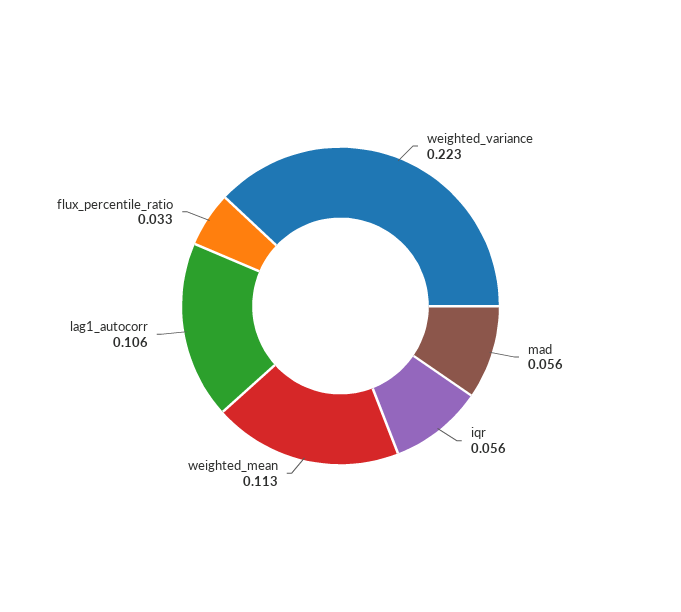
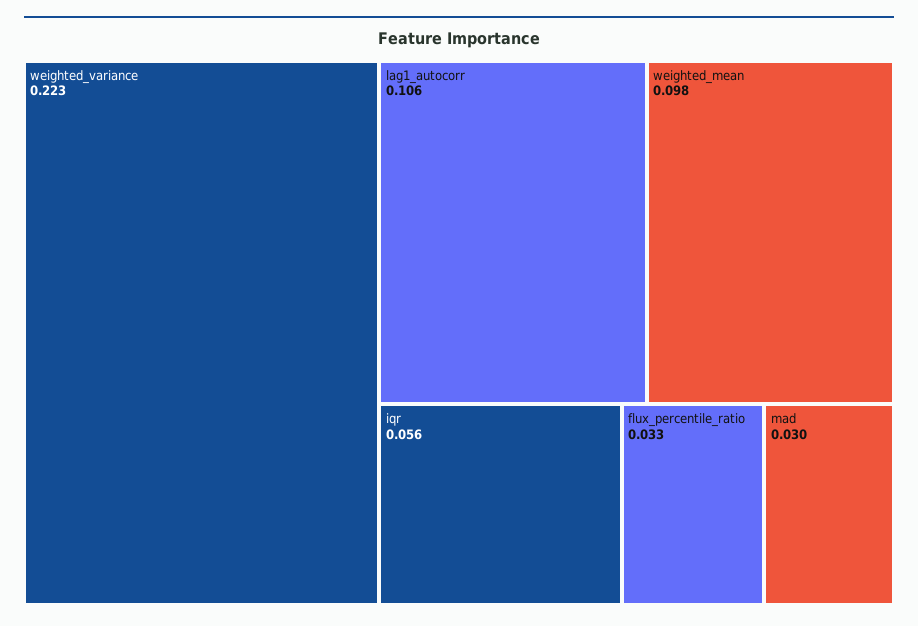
  {
    "weighted_variance": 0.223,
-   "mad": 0.056,
+   "mad": 0.03,
    "iqr": 0.056,
-   "weighted_mean": 0.113,
+   "weighted_mean": 0.098,
    "lag1_autocorr": 0.106,
    "flux_percentile_ratio": 0.033
  }

